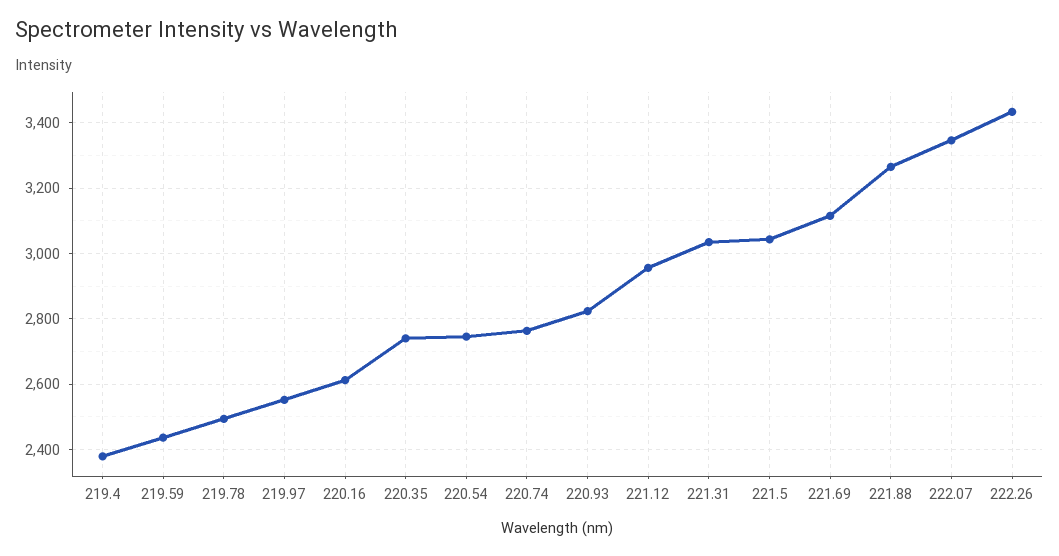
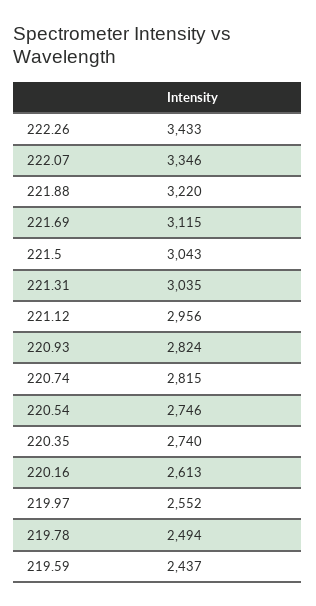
  {
-   "219.4": 2380,
    "219.59": 2437,
    "219.78": 2494,
    "219.97": 2552,
    "220.16": 2613,
    "220.35": 2740,
    "220.54": 2746,
-   "220.74": 2760,
+   "220.74": 2815,
    "220.93": 2824,
    "221.12": 2956,
    "221.31": 3035,
    "221.5": 3043,
    "221.69": 3115,
-   "221.88": 3260,
+   "221.88": 3220,
    "222.07": 3346,
    "222.26": 3433
  }

